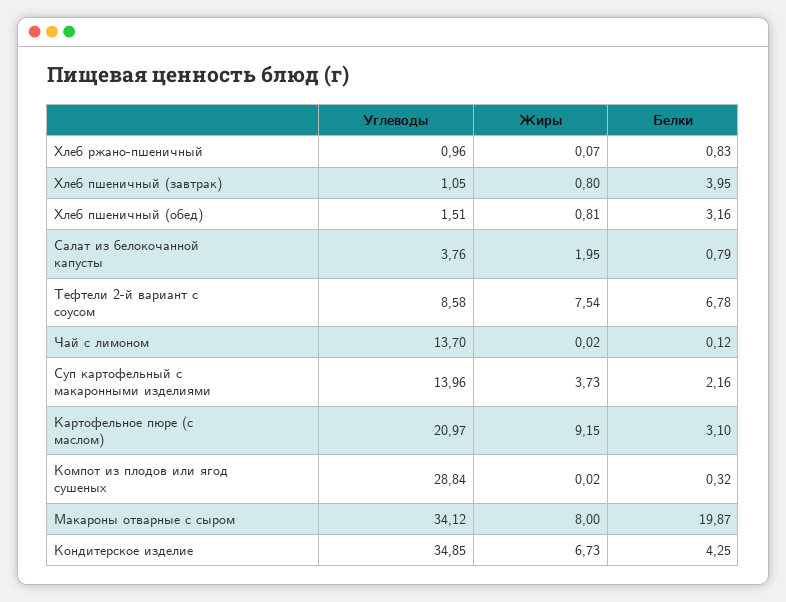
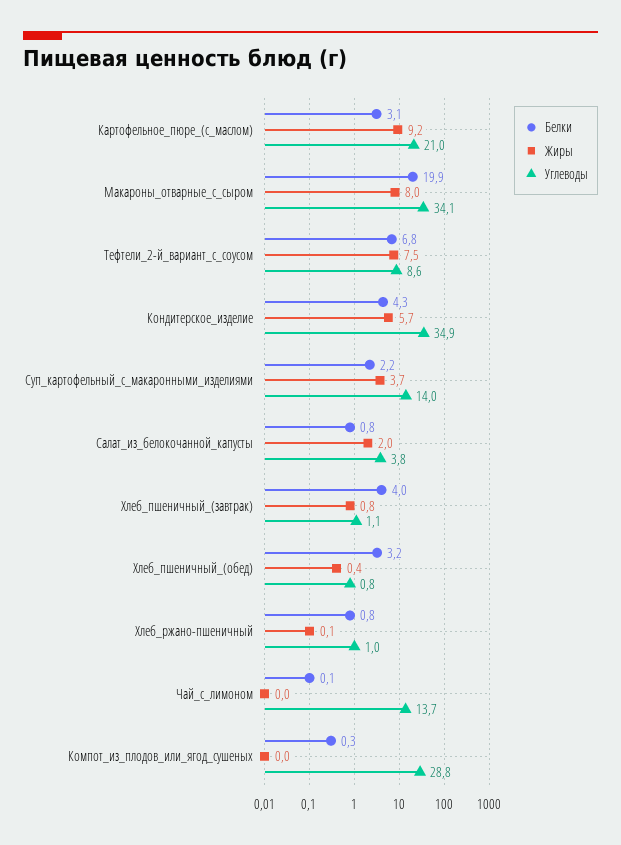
  {
    "Углеводы": {
      "Хлеб ржано-пшеничный": 0.96,
      "Хлеб пшеничный (завтрак)": 1.05,
-     "Хлеб пшеничный (обед)": 1.51,
+     "Хлеб пшеничный (обед)": 0.8,
      "Салат из белокочанной капусты": 3.76,
      "Тефтели 2-й вариант с соусом": 8.58,
      "Чай с лимоном": 13.7,
      "Суп картофельный с макаронными изделиями": 13.96,
      "Картофельное пюре (с маслом)": 20.97,
      "Компот из плодов или ягод сушеных": 28.84,
      "Макароны отварные с сыром": 34.12,
      "Кондитерское изделие": 34.85
    },
    "Жиры": {
      "Хлеб ржано-пшеничный": 0.07,
      "Хлеб пшеничный (завтрак)": 0.8,
-     "Хлеб пшеничный (обед)": 0.81,
+     "Хлеб пшеничный (обед)": 0.4,
      "Салат из белокочанной капусты": 1.95,
      "Тефтели 2-й вариант с соусом": 7.54,
      "Чай с лимоном": 0.02,
      "Суп картофельный с макаронными изделиями": 3.73,
      "Картофельное пюре (с маслом)": 9.15,
      "Компот из плодов или ягод сушеных": 0.02,
      "Макароны отварные с сыром": 8,
-     "Кондитерское изделие": 6.73
+     "Кондитерское изделие": 5.7
    },
    "Белки": {
      "Хлеб ржано-пшеничный": 0.83,
      "Хлеб пшеничный (завтрак)": 3.95,
      "Хлеб пшеничный (обед)": 3.16,
      "Салат из белокочанной капусты": 0.79,
      "Тефтели 2-й вариант с соусом": 6.78,
      "Чай с лимоном": 0.12,
      "Суп картофельный с макаронными изделиями": 2.16,
      "Картофельное пюре (с маслом)": 3.1,
      "Компот из плодов или ягод сушеных": 0.32,
      "Макароны отварные с сыром": 19.87,
      "Кондитерское изделие": 4.25
    }
  }

